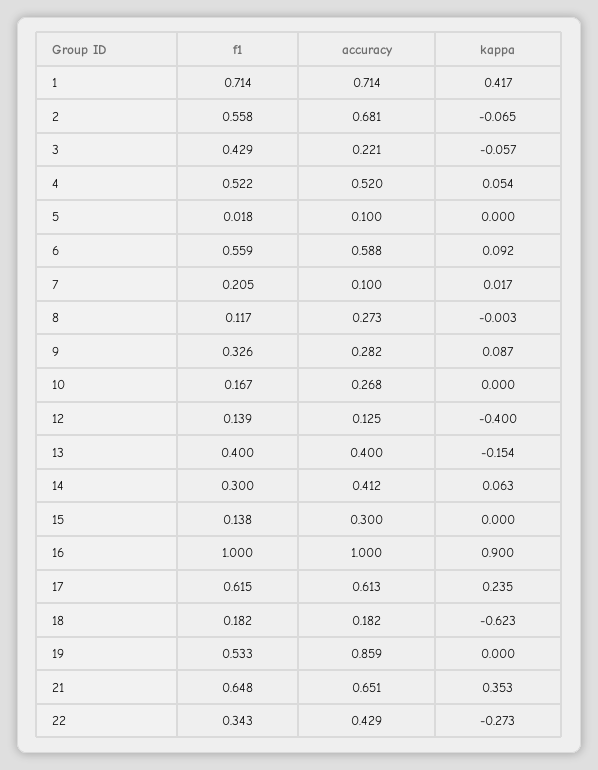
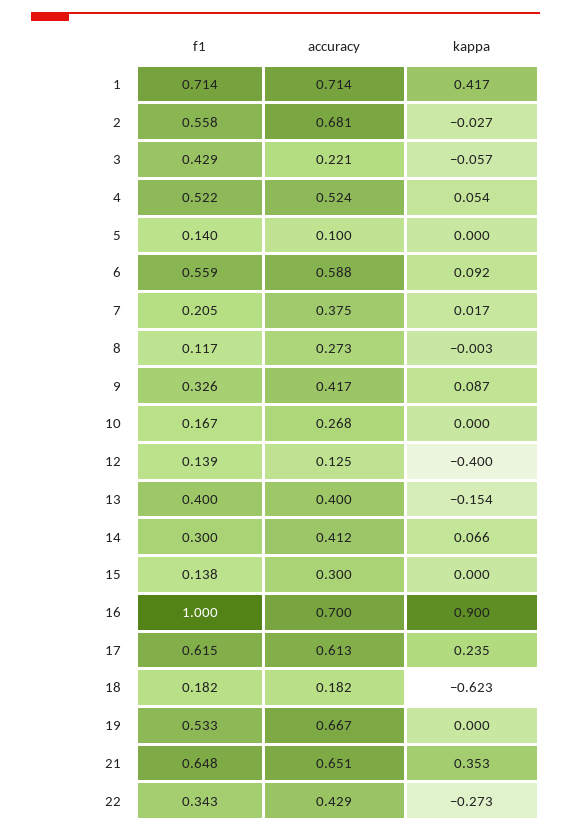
  {
    "f1": {
      "1": 0.714,
      "2": 0.558,
      "3": 0.429,
      "4": 0.522,
-     "5": 0.018,
+     "5": 0.14,
      "6": 0.559,
      "7": 0.205,
      "8": 0.117,
      "9": 0.326,
      "10": 0.167,
      "12": 0.139,
      "13": 0.4,
      "14": 0.3,
      "15": 0.138,
      "16": 1,
      "17": 0.615,
      "18": 0.182,
      "19": 0.533,
      "21": 0.648,
      "22": 0.343
    },
    "accuracy": {
      "1": 0.714,
      "2": 0.681,
      "3": 0.221,
-     "4": 0.52,
+     "4": 0.524,
      "5": 0.1,
      "6": 0.588,
-     "7": 0.1,
+     "7": 0.375,
      "8": 0.273,
-     "9": 0.282,
+     "9": 0.417,
      "10": 0.268,
      "12": 0.125,
      "13": 0.4,
      "14": 0.412,
      "15": 0.3,
-     "16": 1,
+     "16": 0.7,
      "17": 0.613,
      "18": 0.182,
-     "19": 0.859,
+     "19": 0.667,
      "21": 0.651,
      "22": 0.429
    },
    "kappa": {
      "1": 0.417,
-     "2": -0.065,
+     "2": -0.027,
      "3": -0.057,
      "4": 0.054,
      "5": 0,
      "6": 0.092,
      "7": 0.017,
      "8": -0.003,
      "9": 0.087,
      "10": 0,
      "12": -0.4,
      "13": -0.154,
-     "14": 0.063,
+     "14": 0.066,
      "15": 0,
      "16": 0.9,
      "17": 0.235,
      "18": -0.623,
      "19": 0,
      "21": 0.353,
      "22": -0.273
    }
  }

